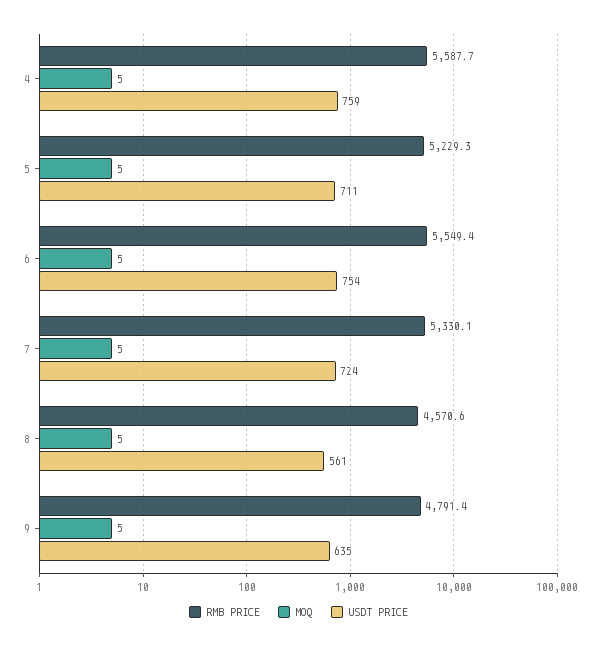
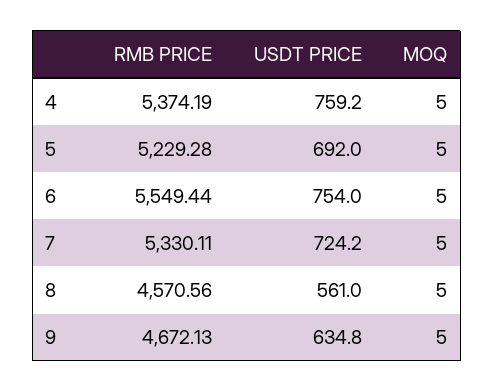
  {
    "RMB PRICE": {
-     "4": 5587.7,
+     "4": 5374.19,
      "5": 5229.28,
      "6": 5549.44,
      "7": 5330.11,
      "8": 4570.56,
-     "9": 4791.4
+     "9": 4672.13
    },
    "MOQ": {
      "4": 5,
      "5": 5,
      "6": 5,
      "7": 5,
      "8": 5,
      "9": 5
    },
    "USDT PRICE": {
      "4": 759.2,
-     "5": 711,
+     "5": 692,
      "6": 754,
      "7": 724.2,
      "8": 561,
      "9": 634.8
    }
  }

